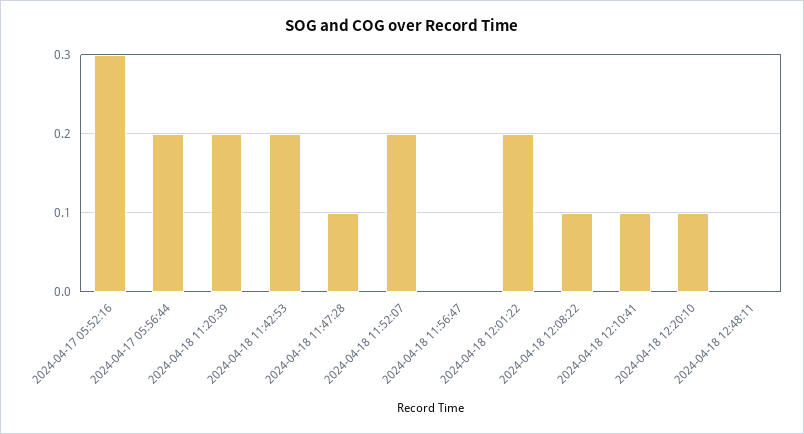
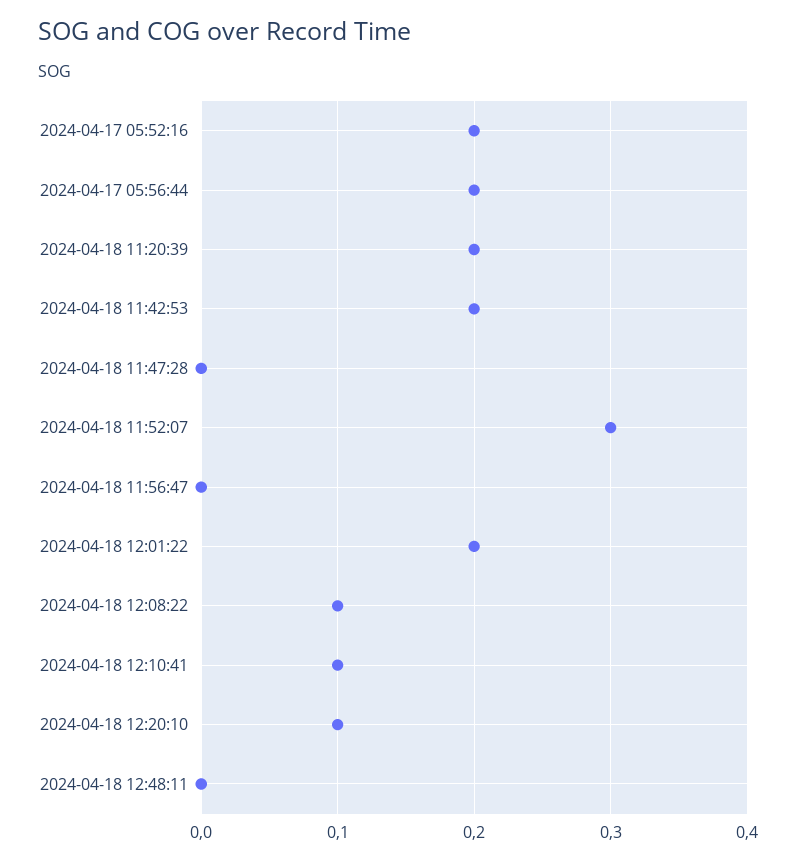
  {
-   "2024-04-17 05:52:16": 0.3,
+   "2024-04-17 05:52:16": 0.2,
    "2024-04-17 05:56:44": 0.2,
    "2024-04-18 11:20:39": 0.2,
    "2024-04-18 11:42:53": 0.2,
-   "2024-04-18 11:47:28": 0.1,
+   "2024-04-18 11:47:28": 0,
-   "2024-04-18 11:52:07": 0.2,
+   "2024-04-18 11:52:07": 0.3,
    "2024-04-18 11:56:47": 0,
    "2024-04-18 12:01:22": 0.2,
    "2024-04-18 12:08:22": 0.1,
    "2024-04-18 12:10:41": 0.1,
    "2024-04-18 12:20:10": 0.1,
    "2024-04-18 12:48:11": 0
  }

